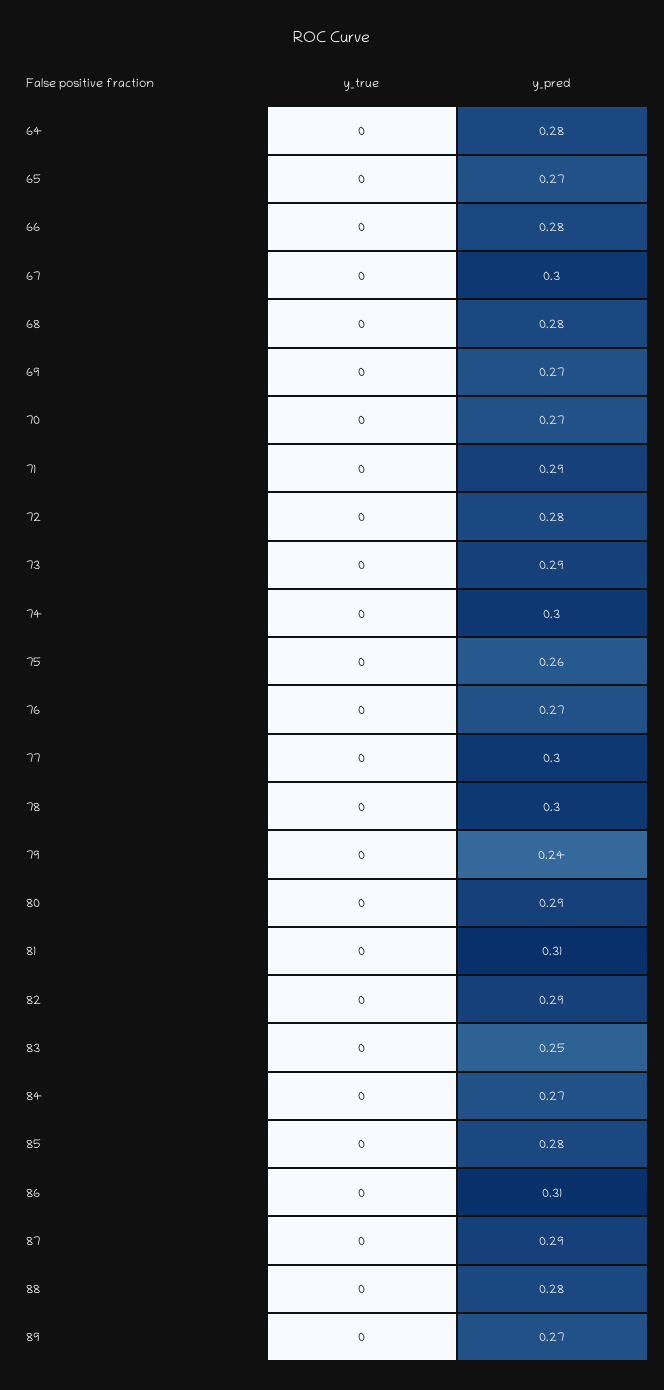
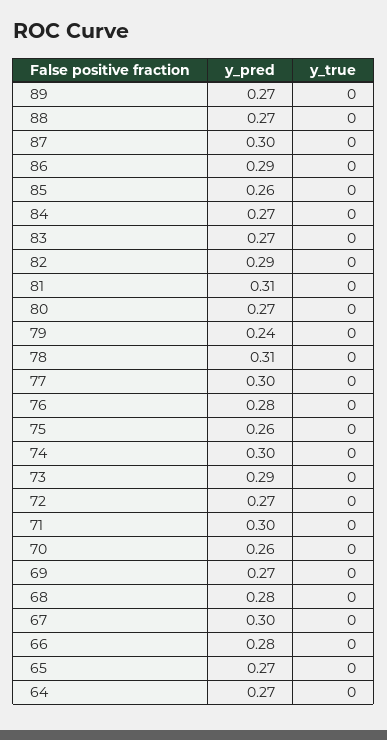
  {
    "y_true": {
      "64": 0,
      "65": 0,
      "66": 0,
      "67": 0,
      "68": 0,
      "69": 0,
      "70": 0,
      "71": 0,
      "72": 0,
      "73": 0,
      "74": 0,
      "75": 0,
      "76": 0,
      "77": 0,
      "78": 0,
      "79": 0,
      "80": 0,
      "81": 0,
      "82": 0,
      "83": 0,
      "84": 0,
      "85": 0,
      "86": 0,
      "87": 0,
      "88": 0,
      "89": 0
    },
    "y_pred": {
-     "64": 0.28,
+     "64": 0.27,
      "65": 0.27,
      "66": 0.28,
      "67": 0.3,
      "68": 0.28,
      "69": 0.27,
-     "70": 0.27,
+     "70": 0.26,
-     "71": 0.29,
+     "71": 0.3,
-     "72": 0.28,
+     "72": 0.27,
      "73": 0.29,
      "74": 0.3,
      "75": 0.26,
-     "76": 0.27,
+     "76": 0.28,
      "77": 0.3,
-     "78": 0.3,
+     "78": 0.31,
      "79": 0.24,
-     "80": 0.29,
+     "80": 0.27,
      "81": 0.31,
      "82": 0.29,
-     "83": 0.25,
+     "83": 0.27,
      "84": 0.27,
-     "85": 0.28,
+     "85": 0.26,
-     "86": 0.31,
+     "86": 0.29,
-     "87": 0.29,
+     "87": 0.3,
-     "88": 0.28,
+     "88": 0.27,
      "89": 0.27
    }
  }

